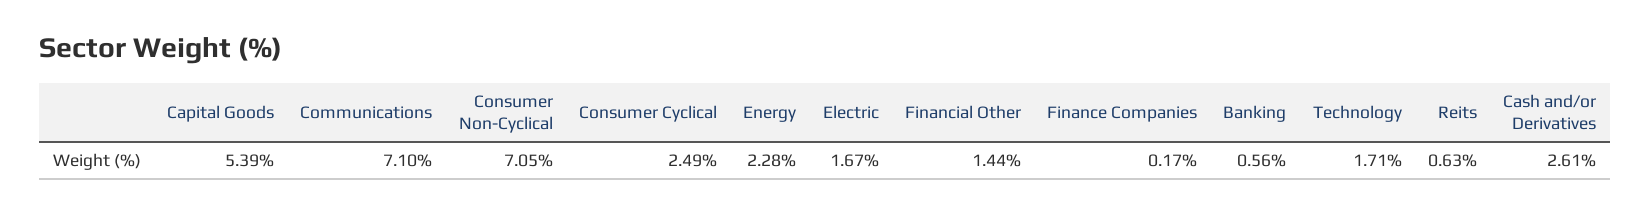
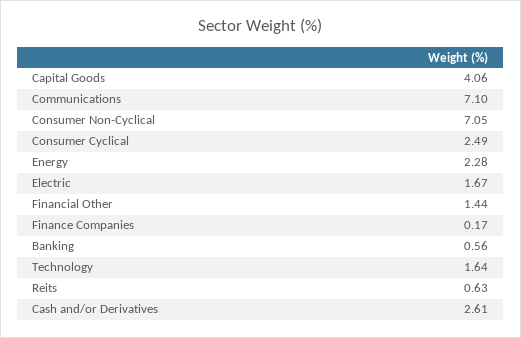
  {
-   "Capital Goods": 5.39,
+   "Capital Goods": 4.06,
    "Communications": 7.1,
    "Consumer Non-Cyclical": 7.05,
    "Consumer Cyclical": 2.49,
    "Energy": 2.28,
    "Electric": 1.67,
    "Financial Other": 1.44,
    "Finance Companies": 0.17,
    "Banking": 0.56,
-   "Technology": 1.71,
+   "Technology": 1.64,
    "Reits": 0.63,
    "Cash and/or Derivatives": 2.61
  }

